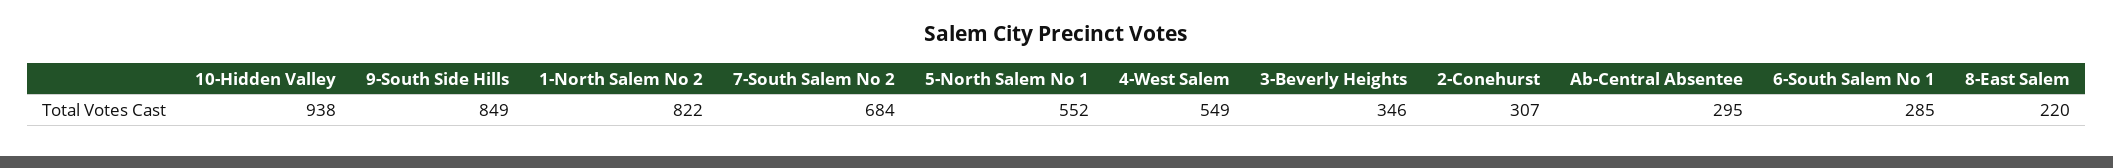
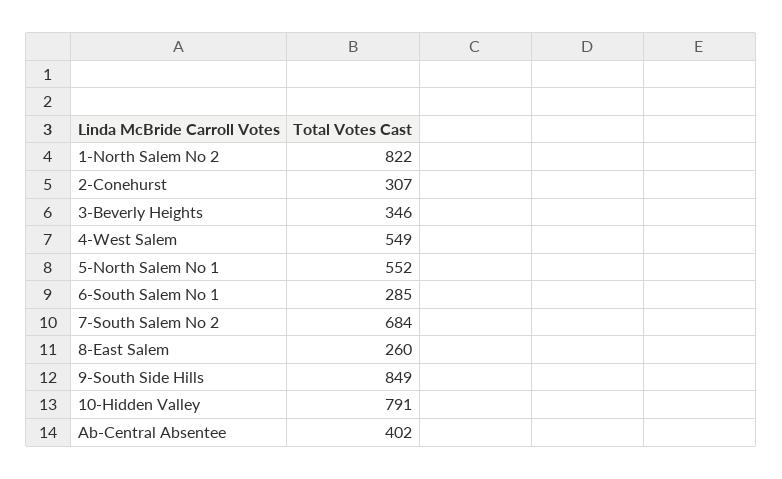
  {
-   "10-Hidden Valley": 938,
+   "10-Hidden Valley": 791,
    "9-South Side Hills": 849,
    "1-North Salem No 2": 822,
    "7-South Salem No 2": 684,
    "5-North Salem No 1": 552,
    "4-West Salem": 549,
    "3-Beverly Heights": 346,
    "2-Conehurst": 307,
-   "Ab-Central Absentee": 295,
+   "Ab-Central Absentee": 402,
    "6-South Salem No 1": 285,
-   "8-East Salem": 220
+   "8-East Salem": 260
  }

